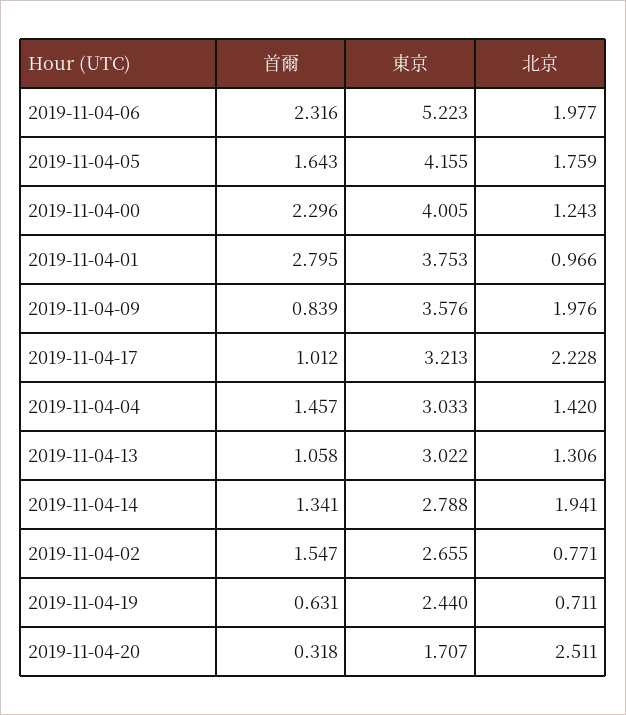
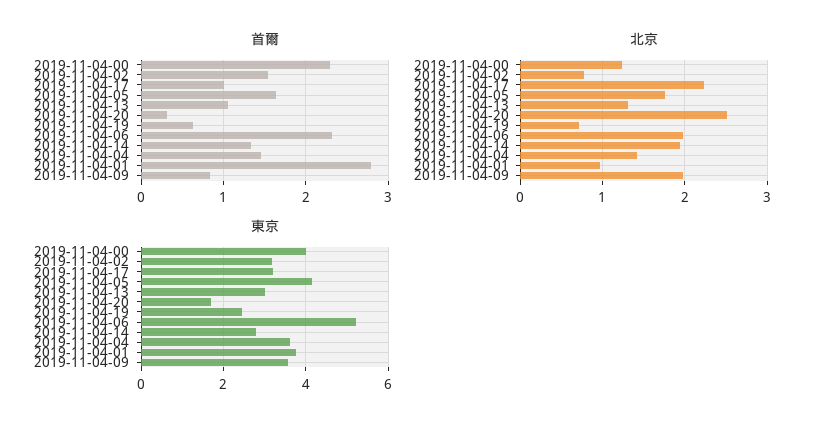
  {
    "首爾": {
      "2019-11-04-06": 2.316,
      "2019-11-04-05": 1.643,
      "2019-11-04-00": 2.296,
      "2019-11-04-01": 2.795,
      "2019-11-04-09": 0.839,
      "2019-11-04-17": 1.012,
      "2019-11-04-04": 1.457,
      "2019-11-04-13": 1.058,
      "2019-11-04-14": 1.341,
      "2019-11-04-02": 1.547,
      "2019-11-04-19": 0.631,
      "2019-11-04-20": 0.318
    },
    "東京": {
      "2019-11-04-06": 5.223,
      "2019-11-04-05": 4.155,
      "2019-11-04-00": 4.005,
      "2019-11-04-01": 3.753,
      "2019-11-04-09": 3.576,
      "2019-11-04-17": 3.213,
-     "2019-11-04-04": 3.033,
+     "2019-11-04-04": 3.6,
      "2019-11-04-13": 3.022,
      "2019-11-04-14": 2.788,
-     "2019-11-04-02": 2.655,
+     "2019-11-04-02": 3.2,
      "2019-11-04-19": 2.44,
      "2019-11-04-20": 1.707
    },
    "北京": {
      "2019-11-04-06": 1.977,
      "2019-11-04-05": 1.759,
      "2019-11-04-00": 1.243,
      "2019-11-04-01": 0.966,
      "2019-11-04-09": 1.976,
      "2019-11-04-17": 2.228,
      "2019-11-04-04": 1.42,
      "2019-11-04-13": 1.306,
      "2019-11-04-14": 1.941,
      "2019-11-04-02": 0.771,
      "2019-11-04-19": 0.711,
      "2019-11-04-20": 2.511
    }
  }

